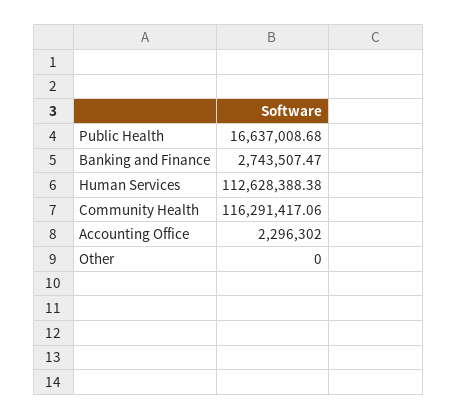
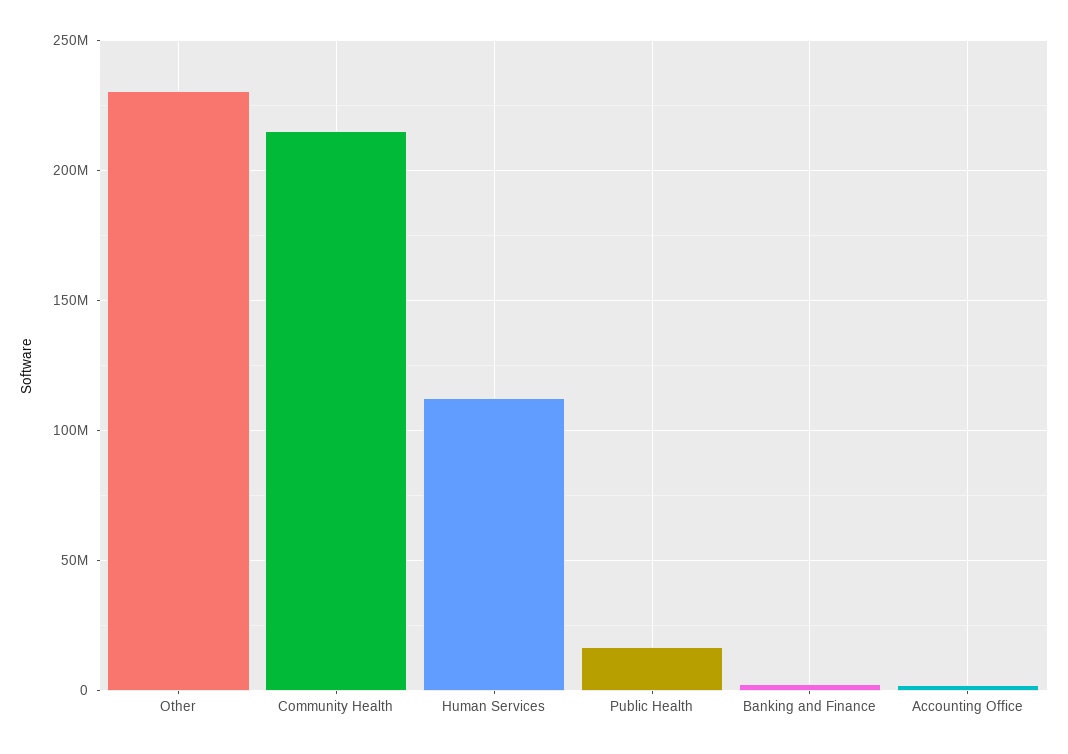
  {
    "Public Health": 16637008.68,
    "Banking and Finance": 2743507.47,
    "Human Services": 112628388.38,
-   "Community Health": 116291417.06,
+   "Community Health": 215000000,
    "Accounting Office": 2296302,
-   "Other": 0
+   "Other": 230000000
  }

